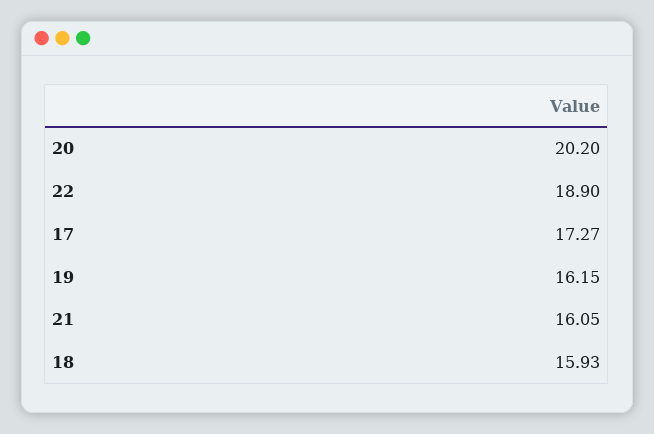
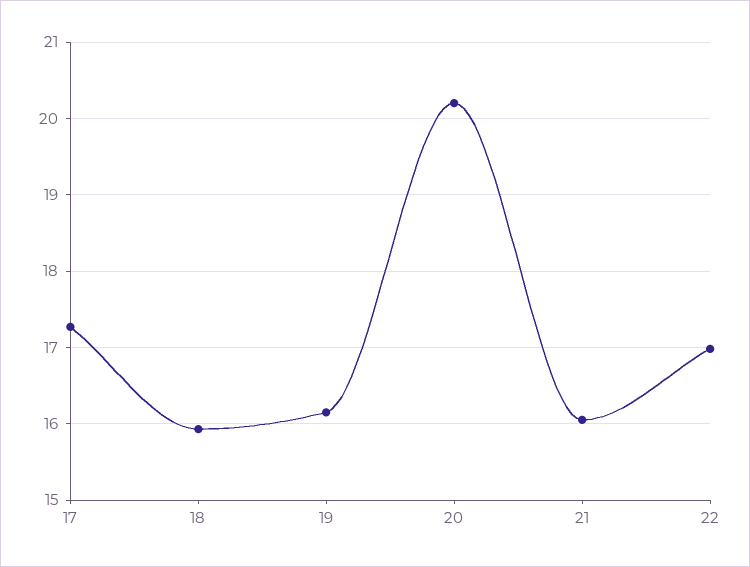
  {
    "20": 20.2,
-   "22": 18.9,
+   "22": 17,
    "17": 17.27,
    "19": 16.15,
    "21": 16.05,
    "18": 15.93
  }

